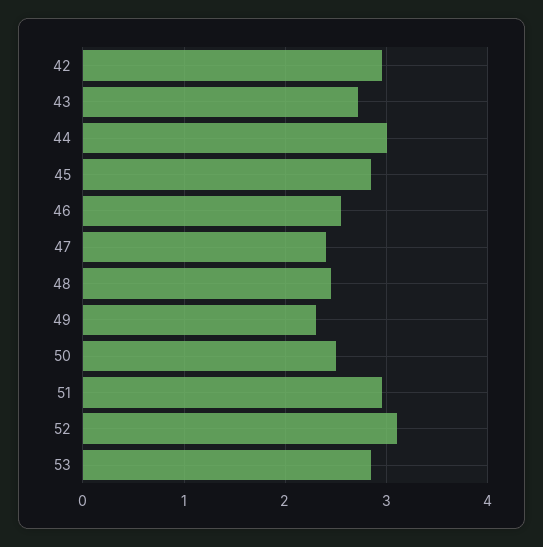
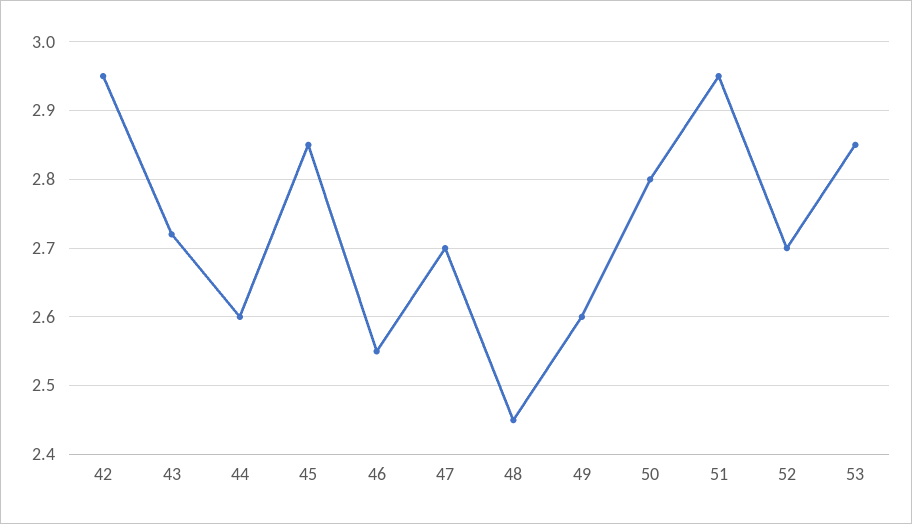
  {
    "42": 2.95,
    "43": 2.72,
-   "44": 3,
+   "44": 2.6,
    "45": 2.85,
    "46": 2.55,
-   "47": 2.4,
+   "47": 2.7,
    "48": 2.45,
-   "49": 2.3,
+   "49": 2.6,
-   "50": 2.5,
+   "50": 2.8,
    "51": 2.95,
-   "52": 3.1,
+   "52": 2.7,
    "53": 2.85
  }

